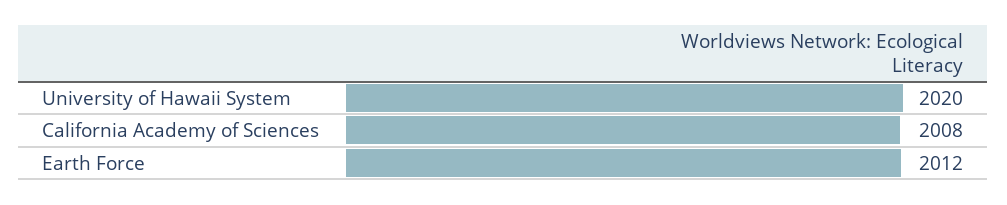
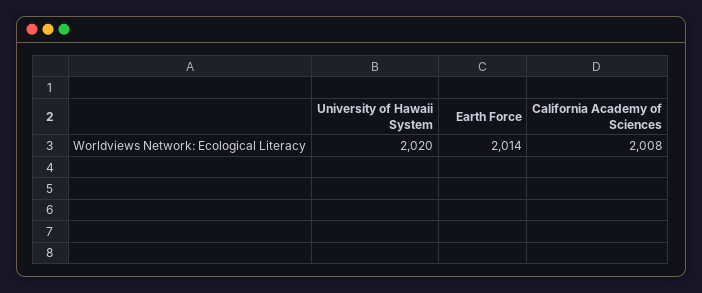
  {
    "University of Hawaii System": 2020,
    "California Academy of Sciences": 2008,
-   "Earth Force": 2012
+   "Earth Force": 2014
  }

